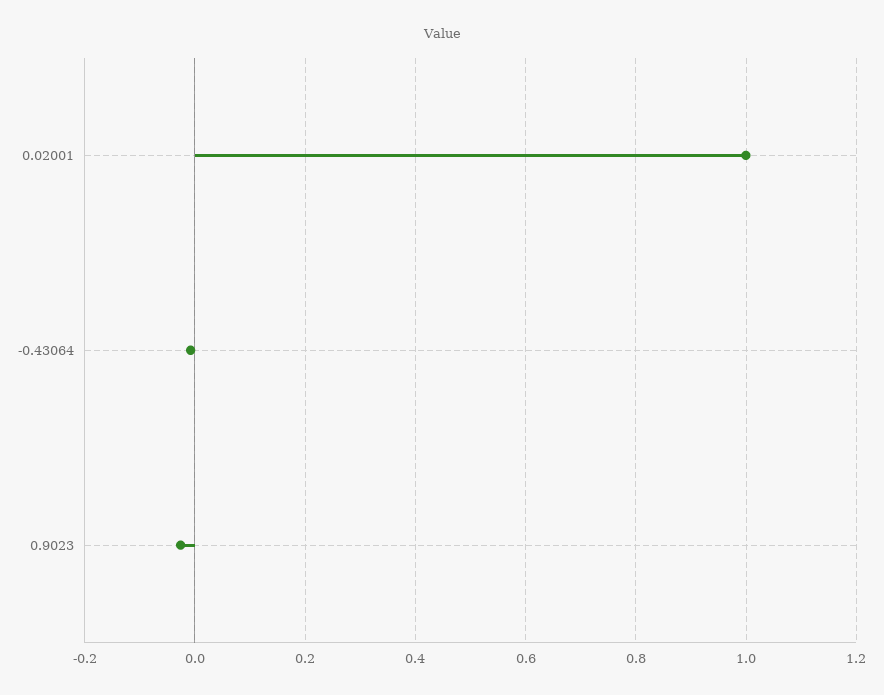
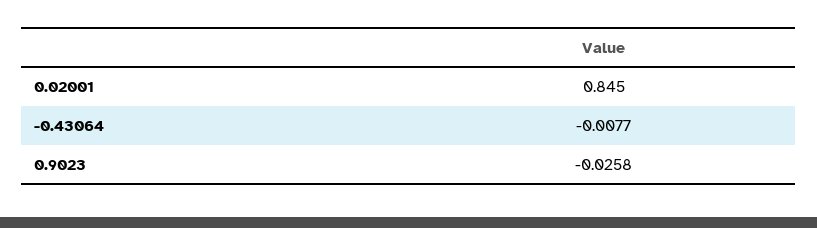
  {
-   "0.02001": 1,
+   "0.02001": 0.845,
    "-0.43064": -0.0077,
    "0.9023": -0.0258
  }

